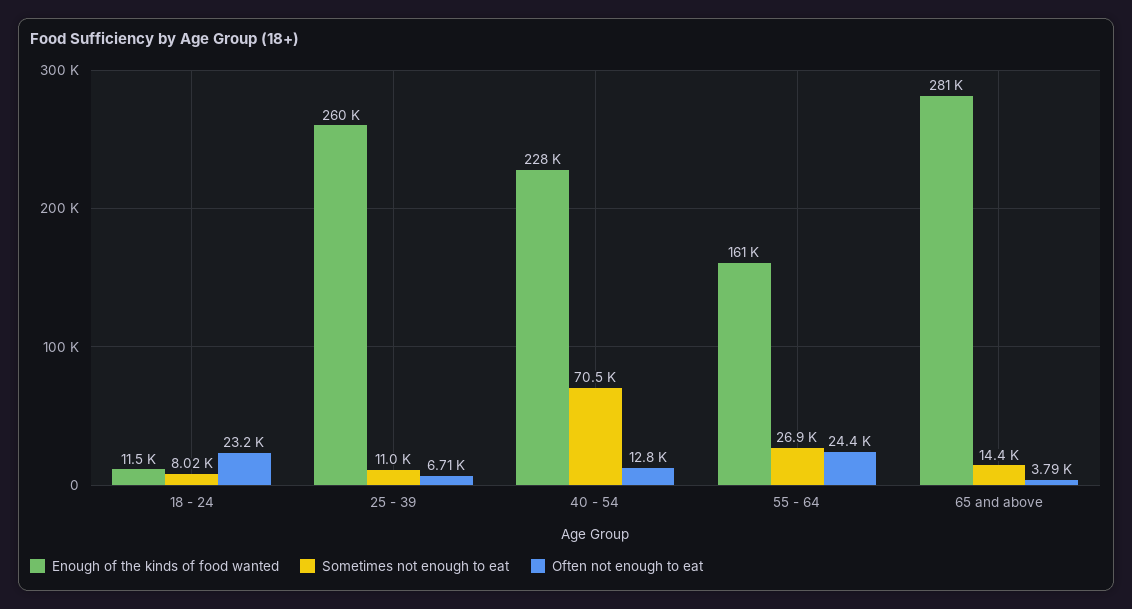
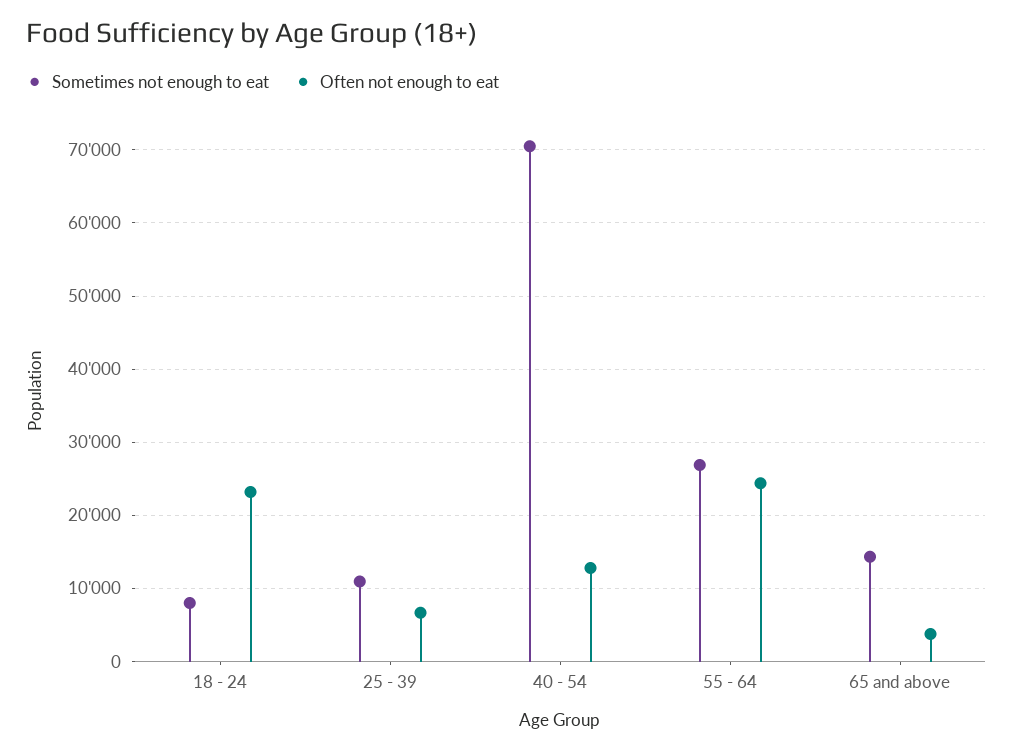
  {
-   "Enough of the kinds of food wanted": {
-     "18 - 24": 11500,
-     "25 - 39": 260000,
-     "40 - 54": 228000,
-     "55 - 64": 161000,
-     "65 and above": 281000
-   },
    "Sometimes not enough to eat": {
      "18 - 24": 8020,
      "25 - 39": 11000,
      "40 - 54": 70500,
      "55 - 64": 26900,
      "65 and above": 14400
    },
    "Often not enough to eat": {
      "18 - 24": 23200,
      "25 - 39": 6710,
      "40 - 54": 12800,
      "55 - 64": 24400,
      "65 and above": 3790
    }
  }

